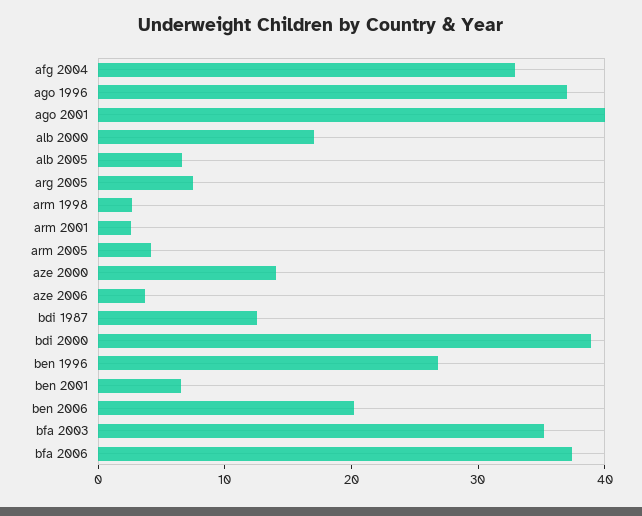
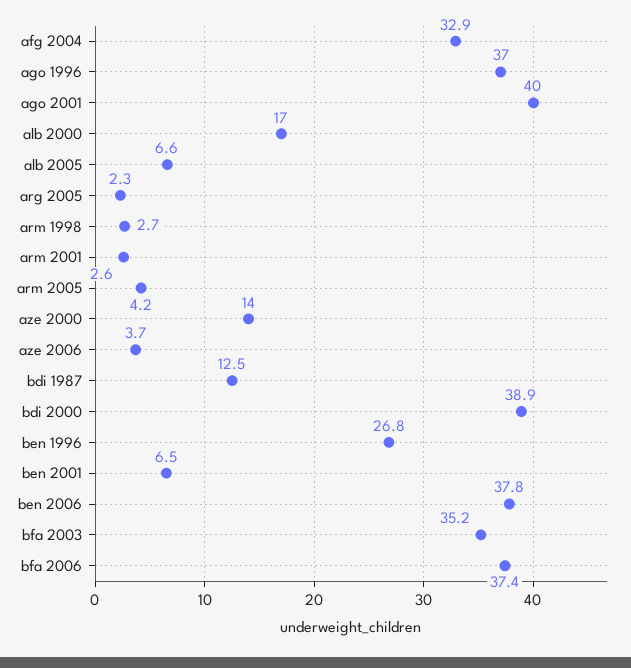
  {
    "afg 2004": 32.9,
    "ago 1996": 37,
    "ago 2001": 40,
    "alb 2000": 17,
    "alb 2005": 6.6,
-   "arg 2005": 8,
+   "arg 2005": 2.3,
    "arm 1998": 2.7,
    "arm 2001": 2.6,
    "arm 2005": 4.2,
    "aze 2000": 14,
    "aze 2006": 3.7,
    "bdi 1987": 12.5,
    "bdi 2000": 38.9,
    "ben 1996": 26.8,
    "ben 2001": 6.5,
-   "ben 2006": 20,
+   "ben 2006": 37.8,
    "bfa 2003": 35.2,
    "bfa 2006": 37.4
  }

